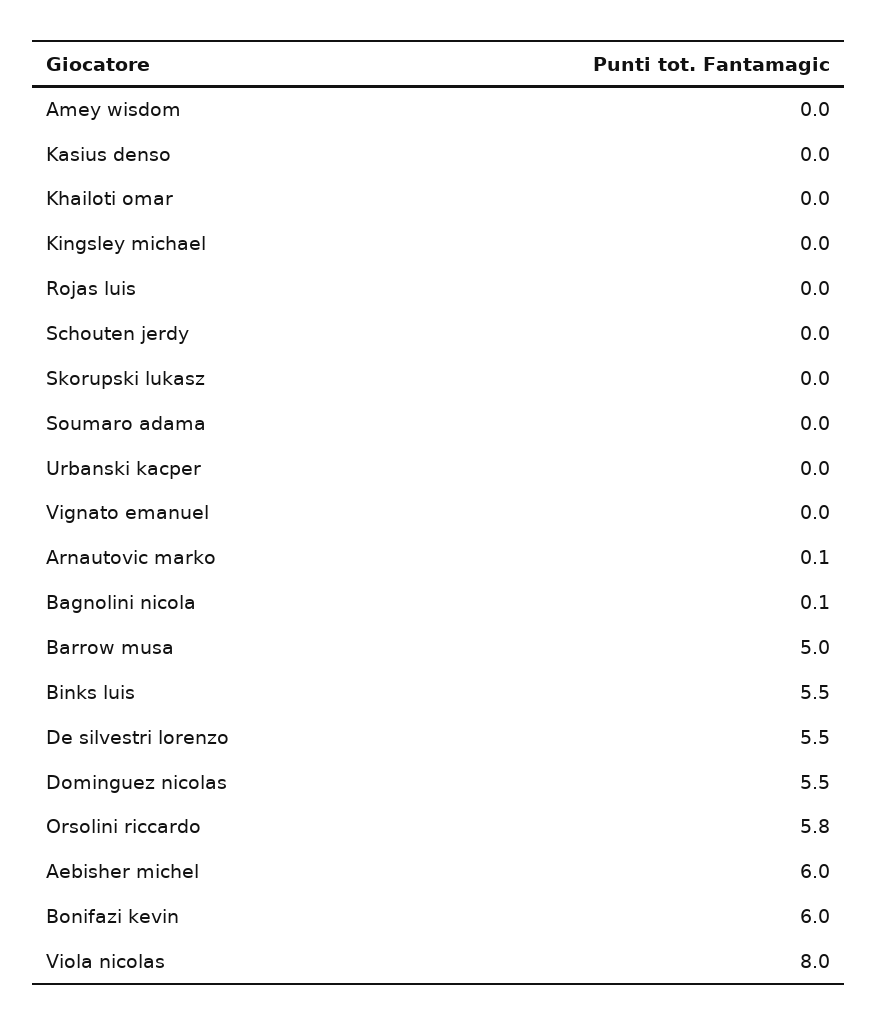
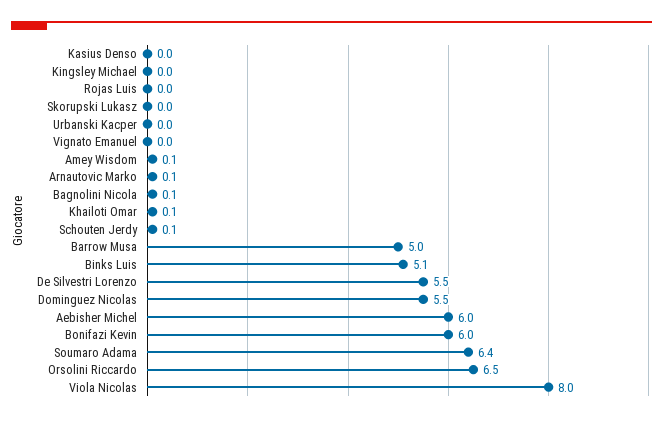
  {
-   "Amey wisdom": 0,
+   "Amey wisdom": 0.1,
    "Kasius denso": 0,
-   "Khailoti omar": 0,
+   "Khailoti omar": 0.1,
    "Kingsley michael": 0,
    "Rojas luis": 0,
-   "Schouten jerdy": 0,
+   "Schouten jerdy": 0.1,
    "Skorupski lukasz": 0,
-   "Soumaro adama": 0,
+   "Soumaro adama": 6.4,
    "Urbanski kacper": 0,
    "Vignato emanuel": 0,
    "Arnautovic marko": 0.1,
    "Bagnolini nicola": 0.1,
    "Barrow musa": 5,
-   "Binks luis": 5.5,
+   "Binks luis": 5.1,
    "De silvestri lorenzo": 5.5,
    "Dominguez nicolas": 5.5,
-   "Orsolini riccardo": 5.8,
+   "Orsolini riccardo": 6.5,
    "Aebisher michel": 6,
    "Bonifazi kevin": 6,
    "Viola nicolas": 8
  }

